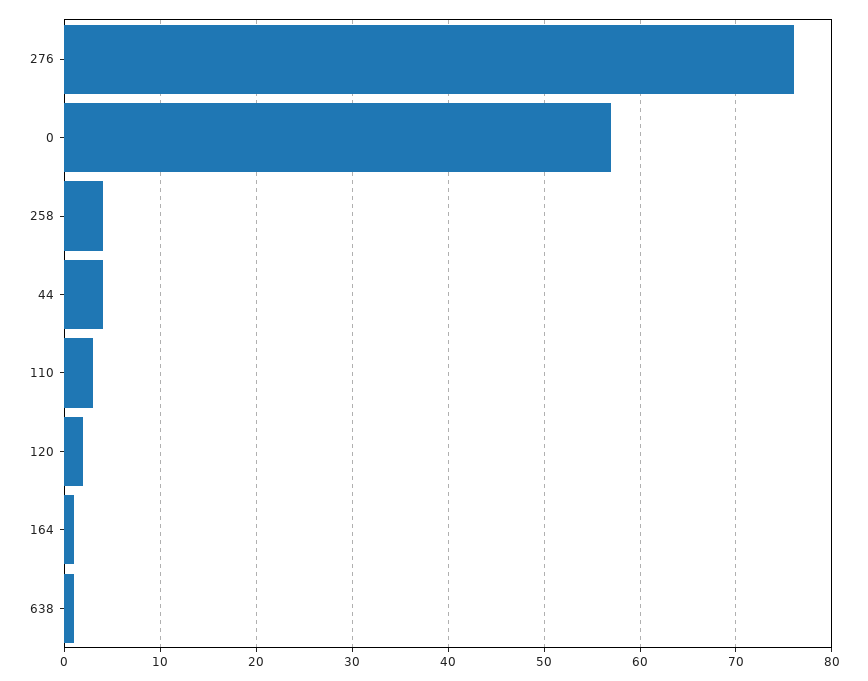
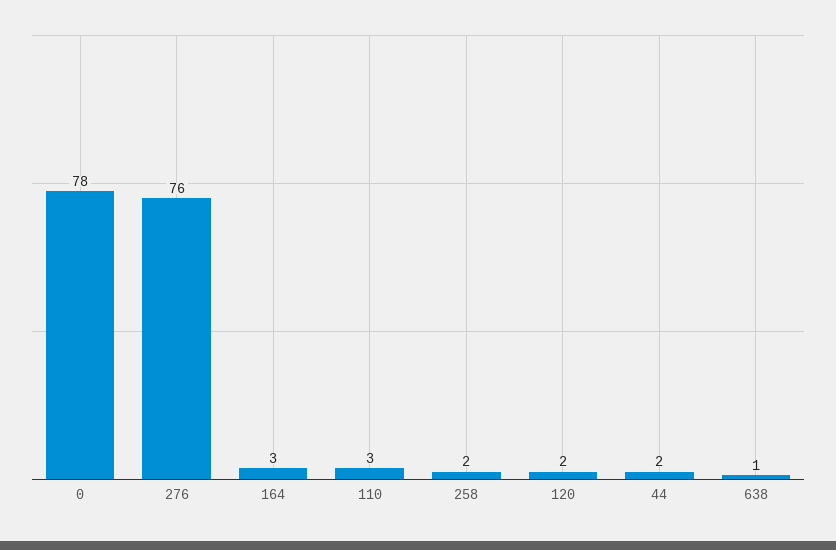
  {
    "276": 76,
-   "0": 57,
+   "0": 78,
-   "258": 4,
+   "258": 2,
-   "44": 4,
+   "44": 2,
    "110": 3,
    "120": 2,
-   "164": 1,
+   "164": 3,
    "638": 1
  }

